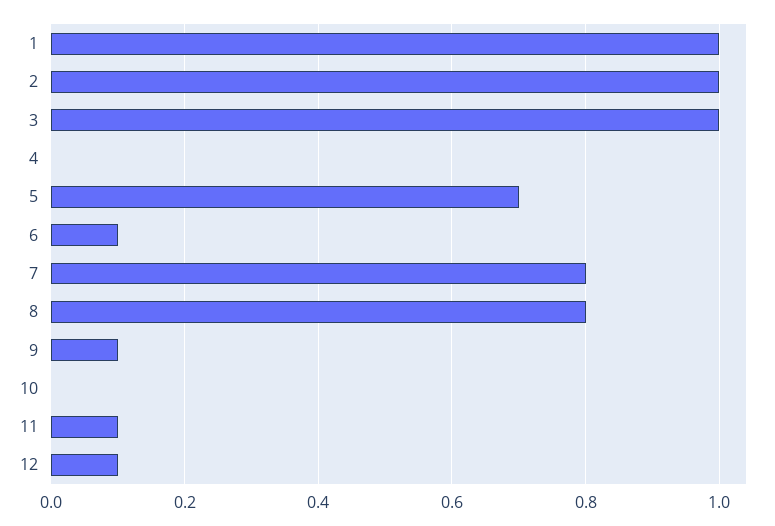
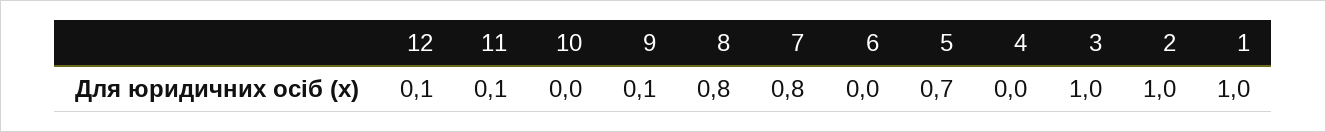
  {
    "1": 1,
    "2": 1,
    "3": 1,
    "4": 0,
    "5": 0.7,
-   "6": 0.1,
+   "6": 0,
    "7": 0.8,
    "8": 0.8,
    "9": 0.1,
    "10": 0,
    "11": 0.1,
    "12": 0.1
  }

